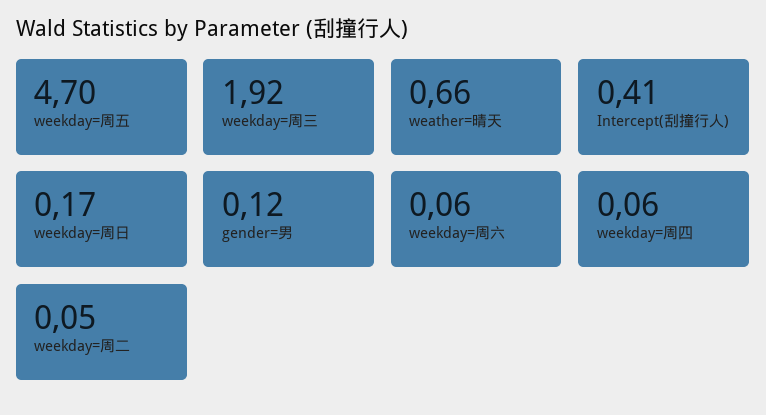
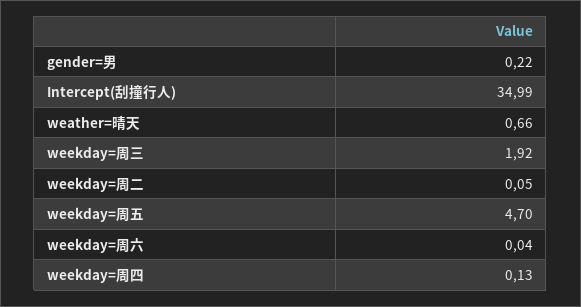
  {
    "weekday=周五": 4.7,
    "weekday=周三": 1.92,
    "weather=晴天": 0.66,
-   "Intercept(刮撞行人)": 0.41,
+   "Intercept(刮撞行人)": 34.99,
-   "weekday=周日": 0.17,
-   "gender=男": 0.12,
+   "gender=男": 0.22,
-   "weekday=周六": 0.06,
+   "weekday=周六": 0.04,
-   "weekday=周四": 0.06,
+   "weekday=周四": 0.13,
    "weekday=周二": 0.05
  }

